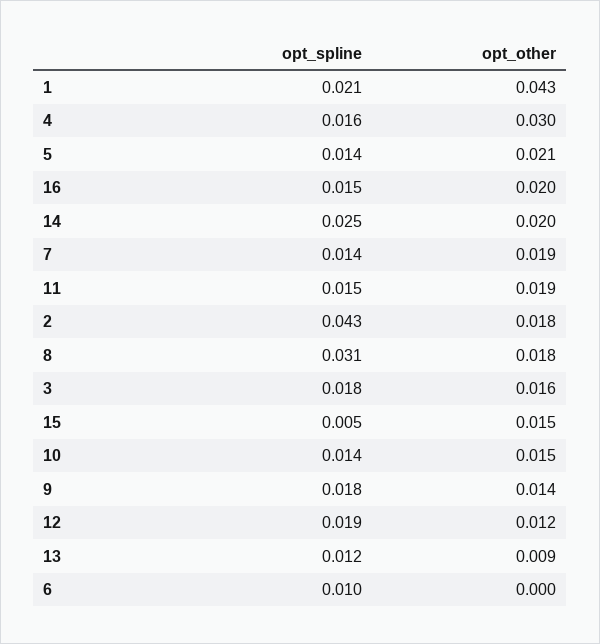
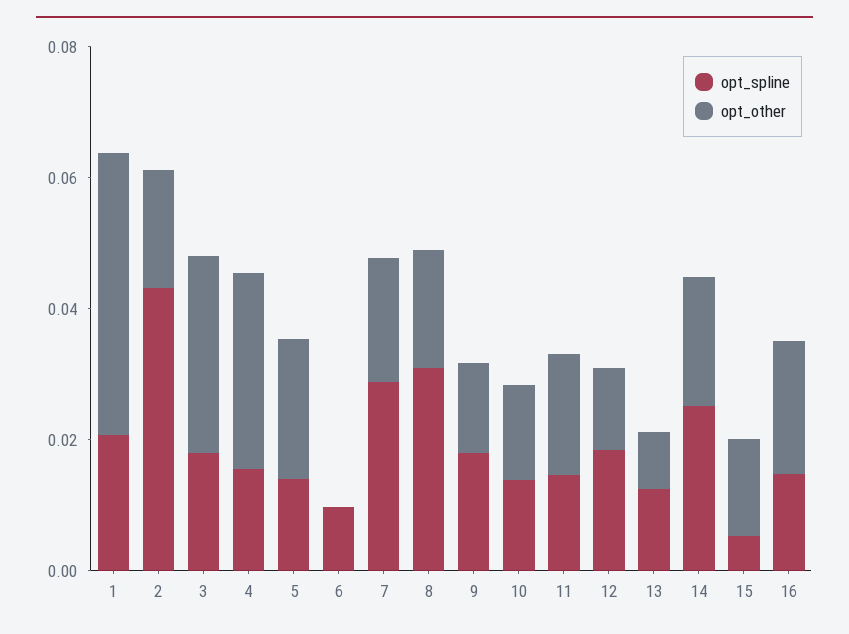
  {
    "opt_spline": {
      "1": 0.021,
      "4": 0.016,
      "5": 0.014,
      "16": 0.015,
      "14": 0.025,
-     "7": 0.014,
+     "7": 0.03,
      "11": 0.015,
      "2": 0.043,
      "8": 0.031,
      "3": 0.018,
      "15": 0.005,
      "10": 0.014,
      "9": 0.018,
      "12": 0.019,
      "13": 0.012,
      "6": 0.01
    },
    "opt_other": {
      "1": 0.043,
      "4": 0.03,
      "5": 0.021,
      "16": 0.02,
      "14": 0.02,
      "7": 0.019,
      "11": 0.019,
      "2": 0.018,
      "8": 0.018,
-     "3": 0.016,
+     "3": 0.03,
      "15": 0.015,
      "10": 0.015,
      "9": 0.014,
      "12": 0.012,
      "13": 0.009,
      "6": 0
    }
  }

